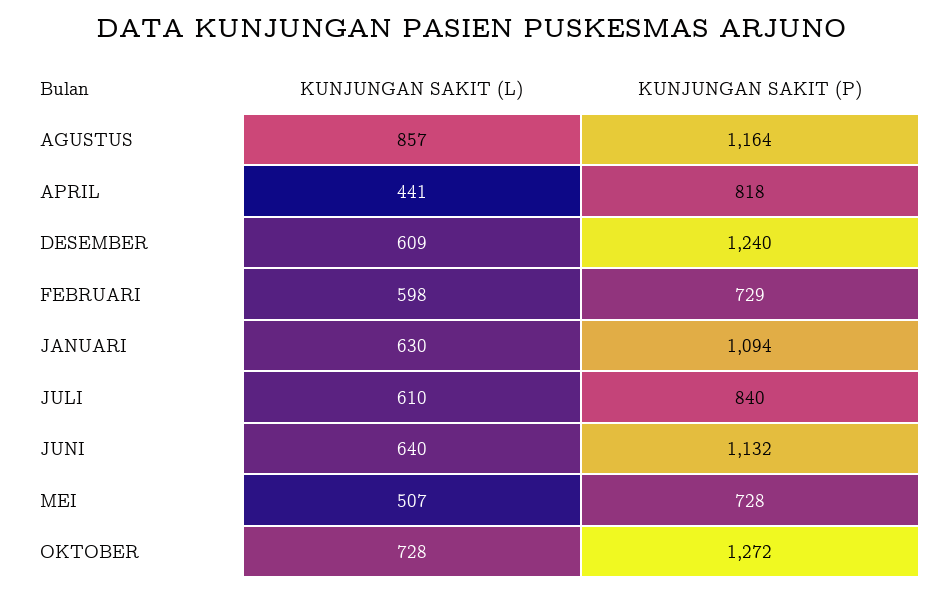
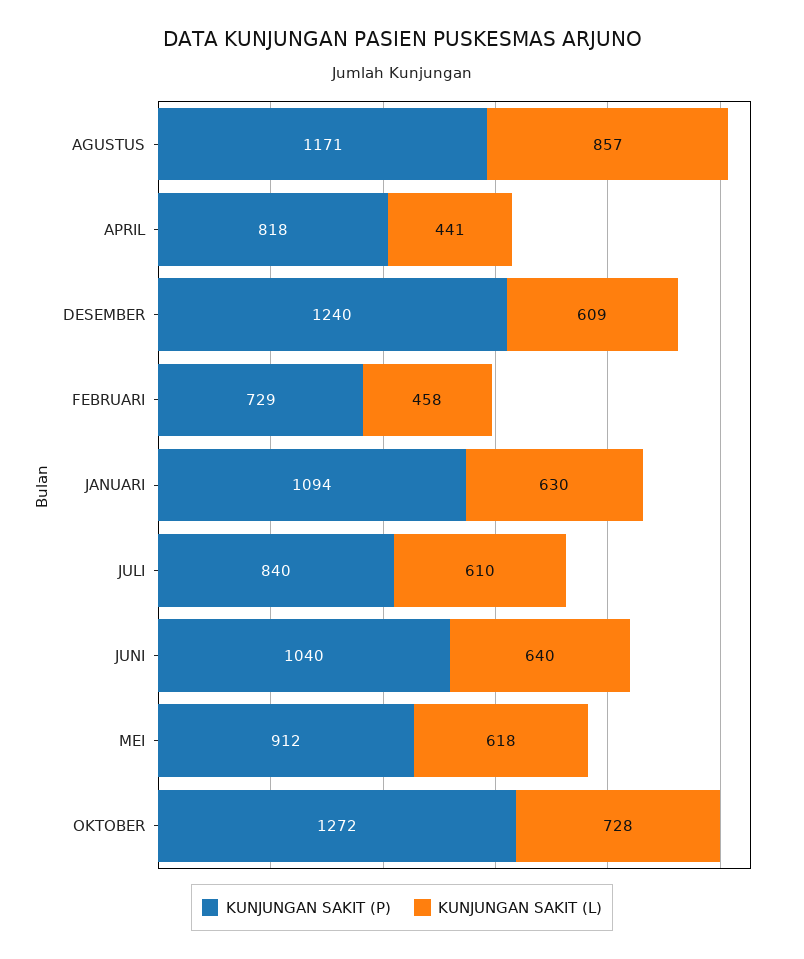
  {
    "KUNJUNGAN SAKIT (L)": {
      "AGUSTUS": 857,
      "APRIL": 441,
      "DESEMBER": 609,
-     "FEBRUARI": 598,
+     "FEBRUARI": 458,
      "JANUARI": 630,
      "JULI": 610,
      "JUNI": 640,
-     "MEI": 507,
+     "MEI": 618,
      "OKTOBER": 728
    },
    "KUNJUNGAN SAKIT (P)": {
-     "AGUSTUS": 1164,
+     "AGUSTUS": 1171,
      "APRIL": 818,
      "DESEMBER": 1240,
      "FEBRUARI": 729,
      "JANUARI": 1094,
      "JULI": 840,
-     "JUNI": 1132,
+     "JUNI": 1040,
-     "MEI": 728,
+     "MEI": 912,
      "OKTOBER": 1272
    }
  }

